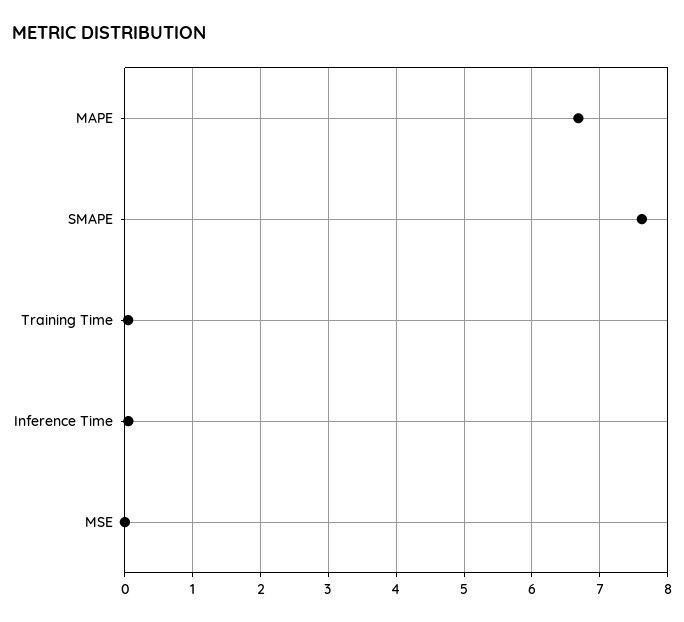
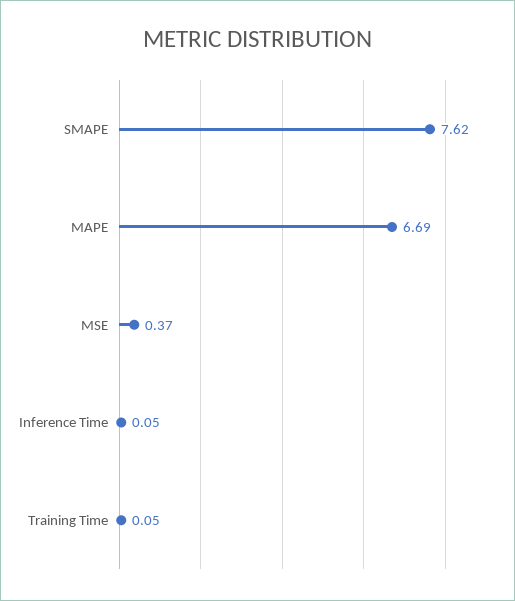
  {
    "MAPE": 6.69,
    "SMAPE": 7.62,
    "Training Time": 0.05,
    "Inference Time": 0.05,
-   "MSE": 0
+   "MSE": 0.37
  }

